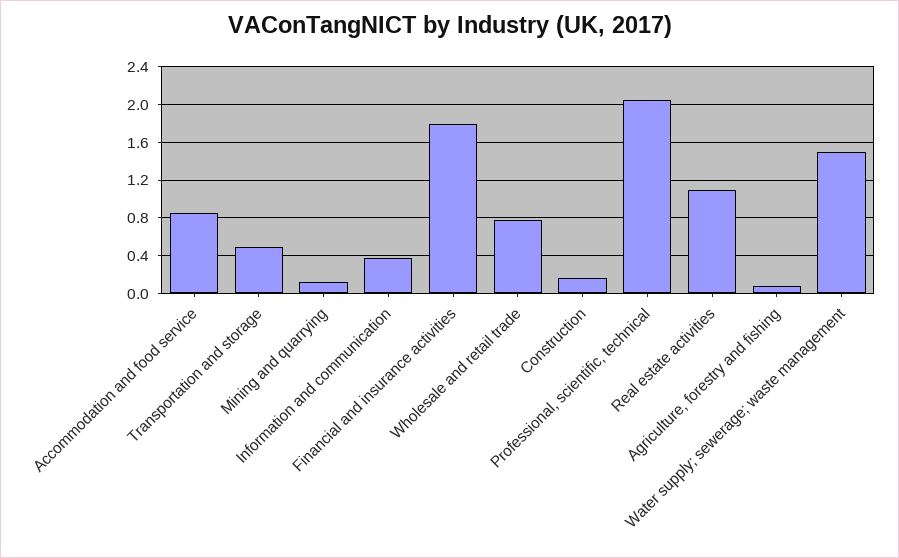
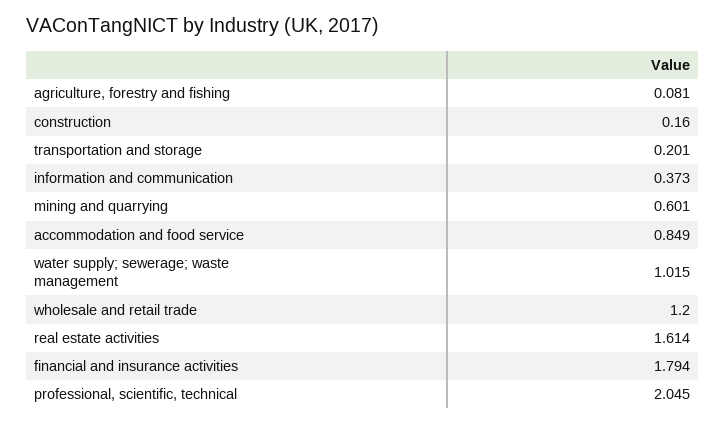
  {
    "Accommodation and food service": 0.849,
-   "Transportation and storage": 0.5,
+   "Transportation and storage": 0.201,
-   "Mining and quarrying": 0.1,
+   "Mining and quarrying": 0.601,
    "Information and communication": 0.373,
    "Financial and insurance activities": 1.794,
-   "Wholesale and retail trade": 0.8,
+   "Wholesale and retail trade": 1.2,
    "Construction": 0.16,
    "Professional, scientific, technical": 2.045,
-   "Real estate activities": 1.1,
+   "Real estate activities": 1.614,
    "Agriculture, forestry and fishing": 0.081,
-   "Water supply; sewerage; waste management": 1.5
+   "Water supply; sewerage; waste management": 1.015
  }

